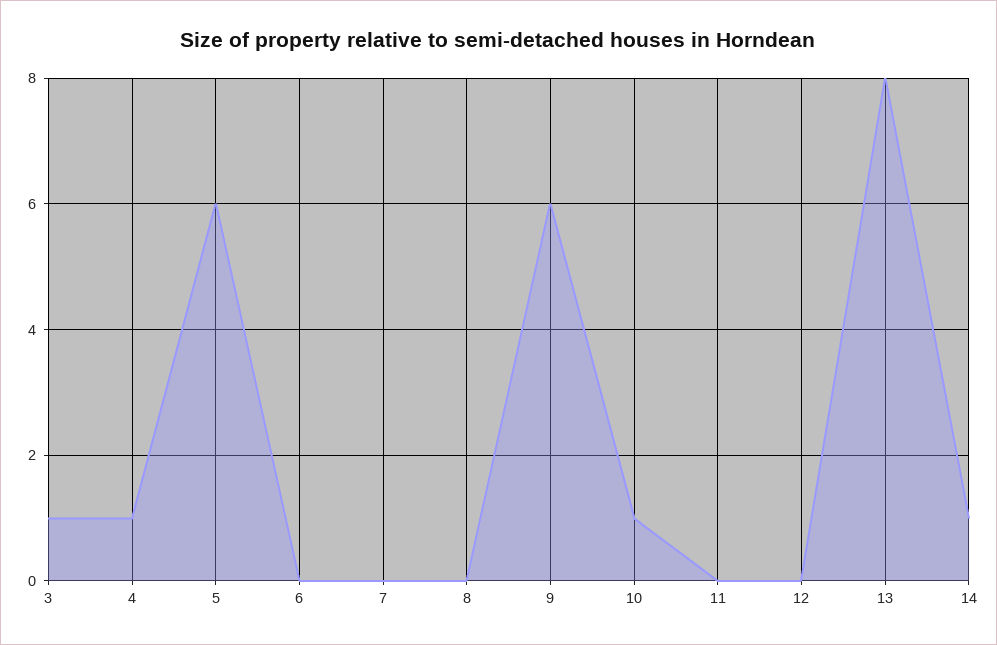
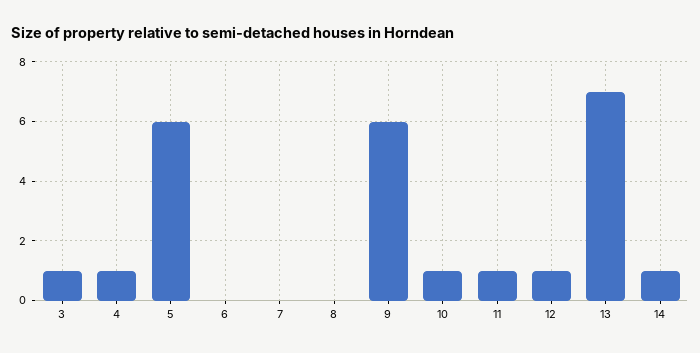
  {
    "3": 1,
    "4": 1,
    "5": 6,
    "6": 0,
    "7": 0,
    "8": 0,
    "9": 6,
    "10": 1,
-   "11": 0,
+   "11": 1,
-   "12": 0,
+   "12": 1,
-   "13": 8,
+   "13": 7,
    "14": 1
  }

